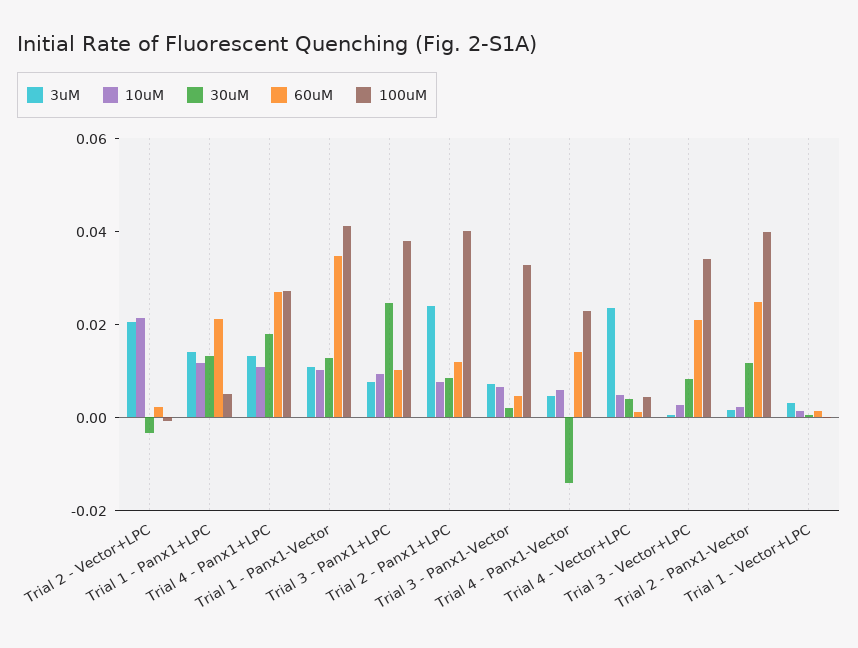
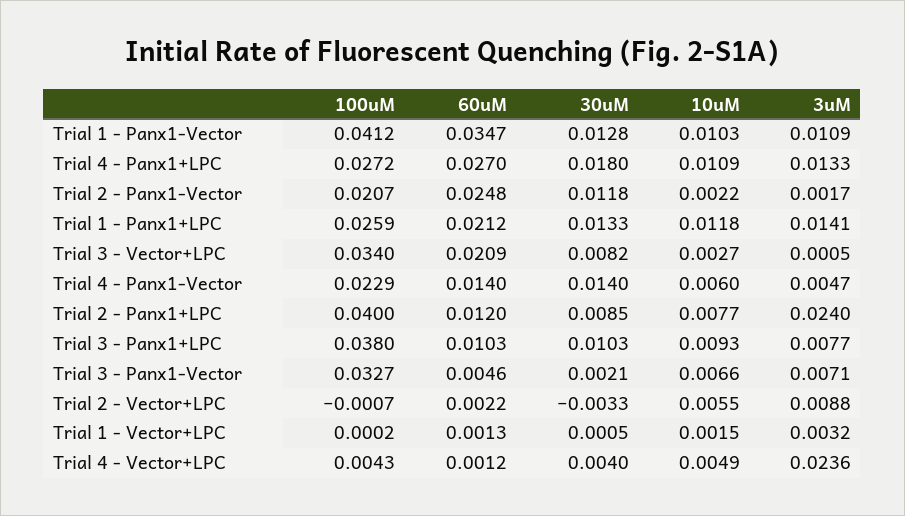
  {
    "3uM": {
-     "Trial 2 - Vector+LPC": 0.02,
+     "Trial 2 - Vector+LPC": 0.0088,
      "Trial 1 - Panx1+LPC": 0.0141,
      "Trial 4 - Panx1+LPC": 0.0133,
      "Trial 1 - Panx1-Vector": 0.0109,
      "Trial 3 - Panx1+LPC": 0.0077,
      "Trial 2 - Panx1+LPC": 0.024,
      "Trial 3 - Panx1-Vector": 0.0071,
      "Trial 4 - Panx1-Vector": 0.0047,
      "Trial 4 - Vector+LPC": 0.0236,
      "Trial 3 - Vector+LPC": 0.0005,
      "Trial 2 - Panx1-Vector": 0.0017,
      "Trial 1 - Vector+LPC": 0.0032
    },
    "10uM": {
-     "Trial 2 - Vector+LPC": 0.02,
+     "Trial 2 - Vector+LPC": 0.0055,
      "Trial 1 - Panx1+LPC": 0.0118,
      "Trial 4 - Panx1+LPC": 0.0109,
      "Trial 1 - Panx1-Vector": 0.0103,
      "Trial 3 - Panx1+LPC": 0.0093,
      "Trial 2 - Panx1+LPC": 0.0077,
      "Trial 3 - Panx1-Vector": 0.0066,
      "Trial 4 - Panx1-Vector": 0.006,
      "Trial 4 - Vector+LPC": 0.0049,
      "Trial 3 - Vector+LPC": 0.0027,
      "Trial 2 - Panx1-Vector": 0.0022,
      "Trial 1 - Vector+LPC": 0.0015
    },
    "30uM": {
      "Trial 2 - Vector+LPC": -0.0033,
      "Trial 1 - Panx1+LPC": 0.0133,
      "Trial 4 - Panx1+LPC": 0.018,
      "Trial 1 - Panx1-Vector": 0.0128,
-     "Trial 3 - Panx1+LPC": 0.025,
+     "Trial 3 - Panx1+LPC": 0.0103,
      "Trial 2 - Panx1+LPC": 0.0085,
      "Trial 3 - Panx1-Vector": 0.0021,
-     "Trial 4 - Panx1-Vector": -0.015,
+     "Trial 4 - Panx1-Vector": 0.014,
      "Trial 4 - Vector+LPC": 0.004,
      "Trial 3 - Vector+LPC": 0.0082,
      "Trial 2 - Panx1-Vector": 0.0118,
      "Trial 1 - Vector+LPC": 0.0005
    },
    "60uM": {
      "Trial 2 - Vector+LPC": 0.0022,
      "Trial 1 - Panx1+LPC": 0.0212,
      "Trial 4 - Panx1+LPC": 0.027,
      "Trial 1 - Panx1-Vector": 0.0347,
      "Trial 3 - Panx1+LPC": 0.0103,
      "Trial 2 - Panx1+LPC": 0.012,
      "Trial 3 - Panx1-Vector": 0.0046,
      "Trial 4 - Panx1-Vector": 0.014,
      "Trial 4 - Vector+LPC": 0.0012,
      "Trial 3 - Vector+LPC": 0.0209,
      "Trial 2 - Panx1-Vector": 0.0248,
      "Trial 1 - Vector+LPC": 0.0013
    },
    "100uM": {
      "Trial 2 - Vector+LPC": -0.0007,
-     "Trial 1 - Panx1+LPC": 0.005,
+     "Trial 1 - Panx1+LPC": 0.0259,
      "Trial 4 - Panx1+LPC": 0.0272,
      "Trial 1 - Panx1-Vector": 0.0412,
      "Trial 3 - Panx1+LPC": 0.038,
      "Trial 2 - Panx1+LPC": 0.04,
      "Trial 3 - Panx1-Vector": 0.0327,
      "Trial 4 - Panx1-Vector": 0.0229,
      "Trial 4 - Vector+LPC": 0.0043,
      "Trial 3 - Vector+LPC": 0.034,
-     "Trial 2 - Panx1-Vector": 0.04,
+     "Trial 2 - Panx1-Vector": 0.0207,
      "Trial 1 - Vector+LPC": 0.0002
    }
  }

